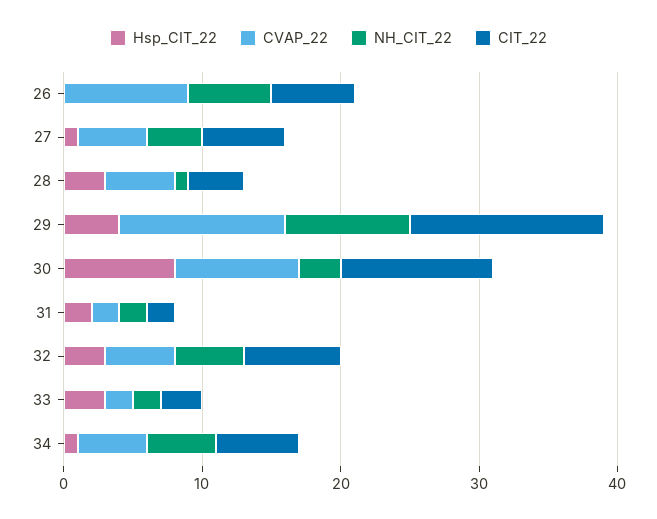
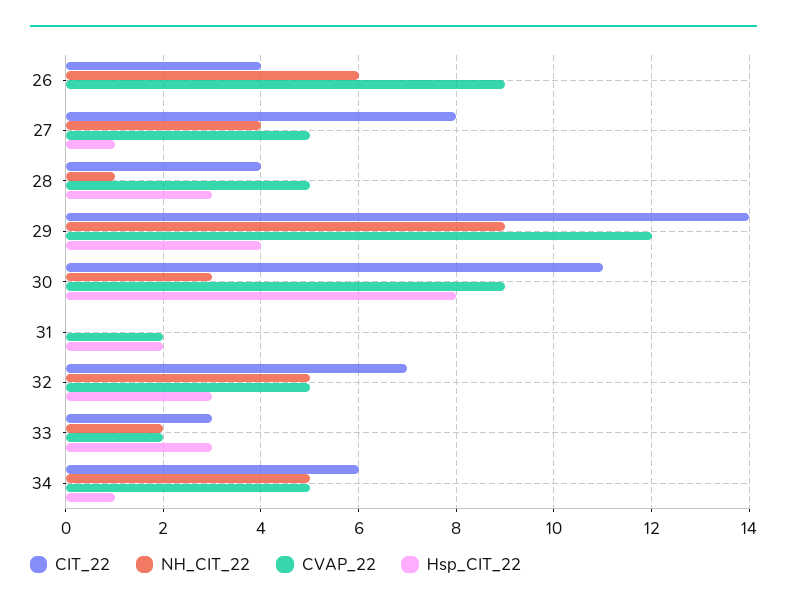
  {
    "Hsp_CIT_22": {
      "26": 0,
      "27": 1,
      "28": 3,
      "29": 4,
      "30": 8,
      "31": 2,
      "32": 3,
      "33": 3,
      "34": 1
    },
    "CVAP_22": {
      "26": 9,
      "27": 5,
      "28": 5,
      "29": 12,
      "30": 9,
      "31": 2,
      "32": 5,
      "33": 2,
      "34": 5
    },
    "NH_CIT_22": {
      "26": 6,
      "27": 4,
      "28": 1,
      "29": 9,
      "30": 3,
-     "31": 2,
+     "31": 0,
      "32": 5,
      "33": 2,
      "34": 5
    },
    "CIT_22": {
-     "26": 6,
+     "26": 4,
-     "27": 6,
+     "27": 8,
      "28": 4,
      "29": 14,
      "30": 11,
-     "31": 2,
+     "31": 0,
      "32": 7,
      "33": 3,
      "34": 6
    }
  }

